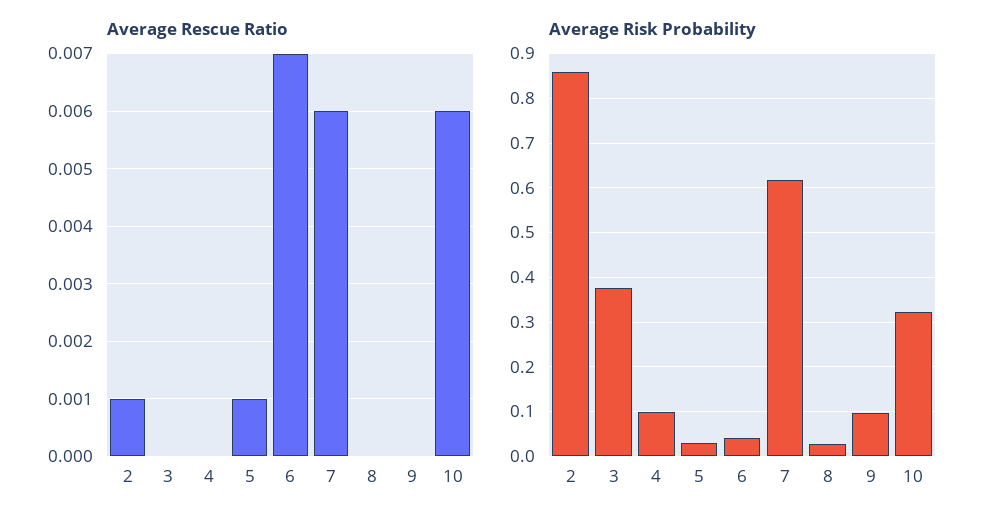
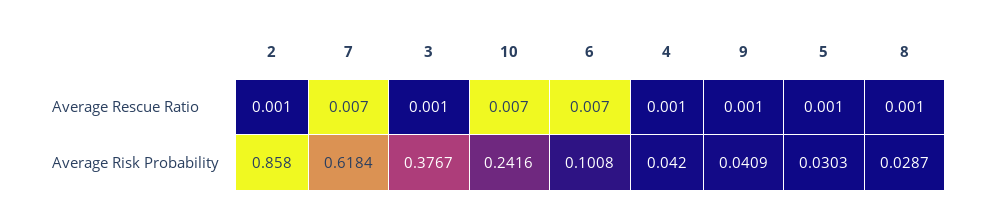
  {
    "Average Rescue Ratio": {
      "2": 0.001,
-     "3": 0,
+     "3": 0.001,
-     "4": 0,
+     "4": 0.001,
      "5": 0.001,
      "6": 0.007,
-     "7": 0.006,
+     "7": 0.007,
-     "8": 0,
+     "8": 0.001,
-     "9": 0,
+     "9": 0.001,
-     "10": 0.006
+     "10": 0.007
    },
    "Average Risk Probability": {
      "2": 0.858,
      "3": 0.3767,
-     "4": 0.1,
+     "4": 0.042,
      "5": 0.0303,
-     "6": 0.04,
+     "6": 0.1008,
      "7": 0.6184,
      "8": 0.0287,
-     "9": 0.1,
+     "9": 0.0409,
-     "10": 0.32
+     "10": 0.2416
    }
  }

